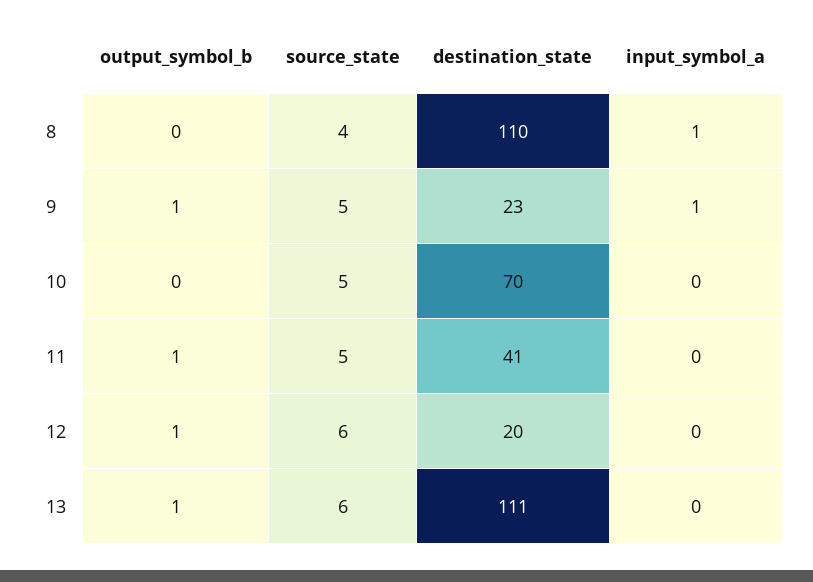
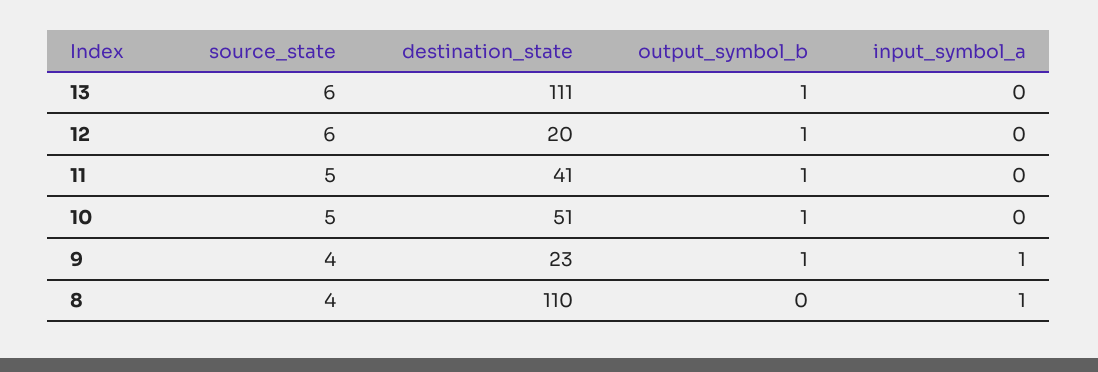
  {
    "output_symbol_b": {
      "8": 0,
      "9": 1,
-     "10": 0,
+     "10": 1,
      "11": 1,
      "12": 1,
      "13": 1
    },
    "source_state": {
      "8": 4,
-     "9": 5,
+     "9": 4,
      "10": 5,
      "11": 5,
      "12": 6,
      "13": 6
    },
    "destination_state": {
      "8": 110,
      "9": 23,
-     "10": 70,
+     "10": 51,
      "11": 41,
      "12": 20,
      "13": 111
    },
    "input_symbol_a": {
      "8": 1,
      "9": 1,
      "10": 0,
      "11": 0,
      "12": 0,
      "13": 0
    }
  }

